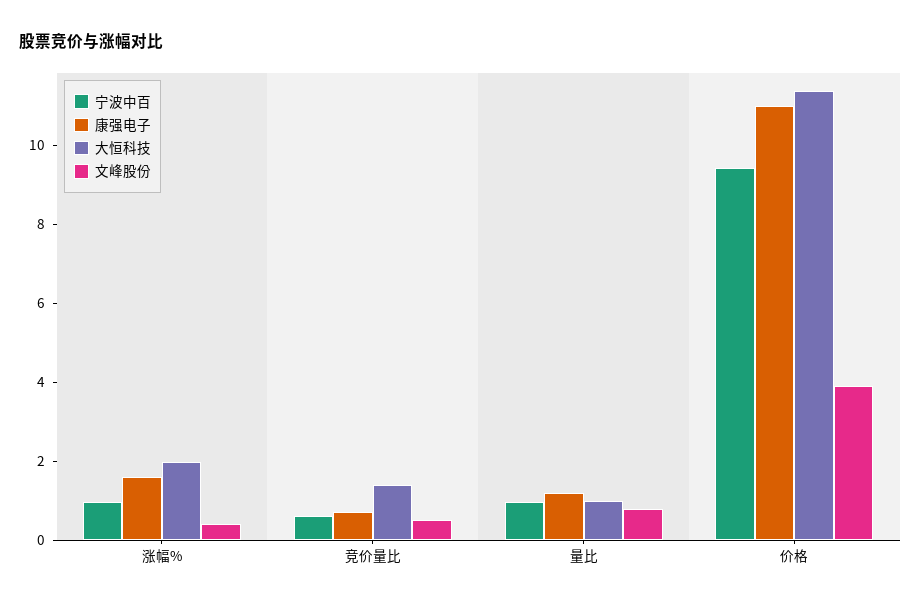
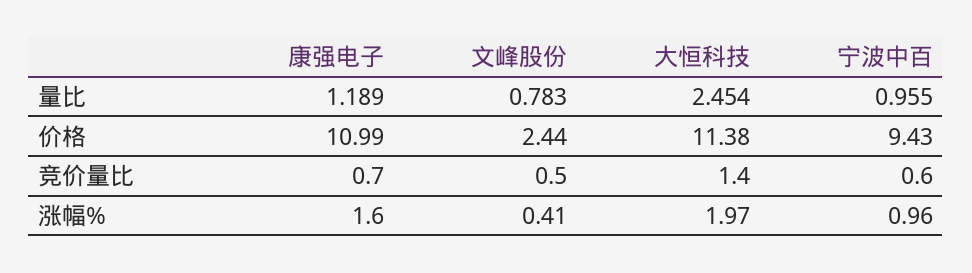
  {
    "宁波中百": {
      "涨幅%": 0.96,
      "竞价量比": 0.6,
      "量比": 0.955,
      "价格": 9.43
    },
    "康强电子": {
      "涨幅%": 1.6,
      "竞价量比": 0.7,
      "量比": 1.189,
      "价格": 10.99
    },
    "大恒科技": {
      "涨幅%": 1.97,
      "竞价量比": 1.4,
-     "量比": 1,
+     "量比": 2.454,
      "价格": 11.38
    },
    "文峰股份": {
      "涨幅%": 0.41,
      "竞价量比": 0.5,
      "量比": 0.783,
-     "价格": 4
+     "价格": 2.44
    }
  }

